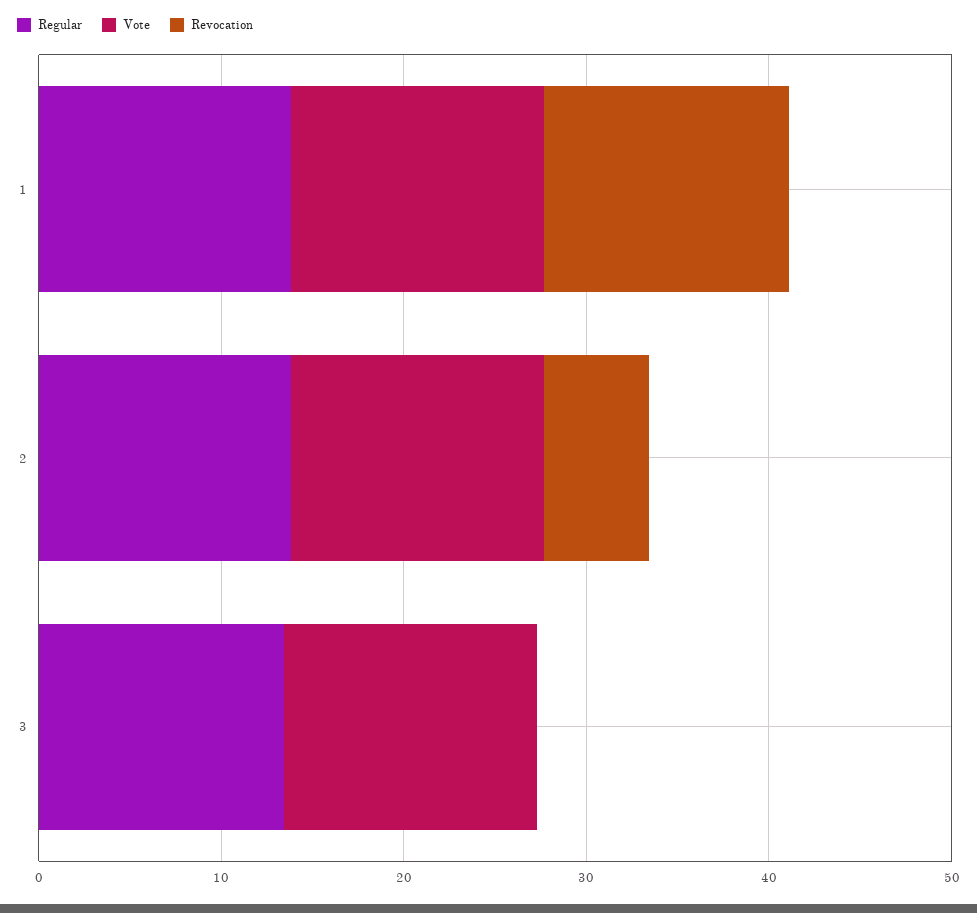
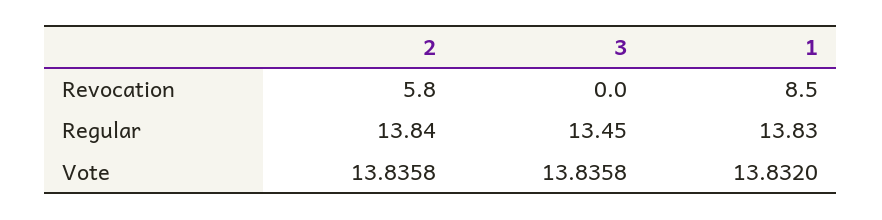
  {
    "Regular": {
      "1": 13.83,
      "2": 13.84,
      "3": 13.45
    },
    "Vote": {
      "1": 13.832,
      "2": 13.8358,
      "3": 13.8358
    },
    "Revocation": {
-     "1": 14,
+     "1": 8.5,
      "2": 5.8,
      "3": 0
    }
  }

